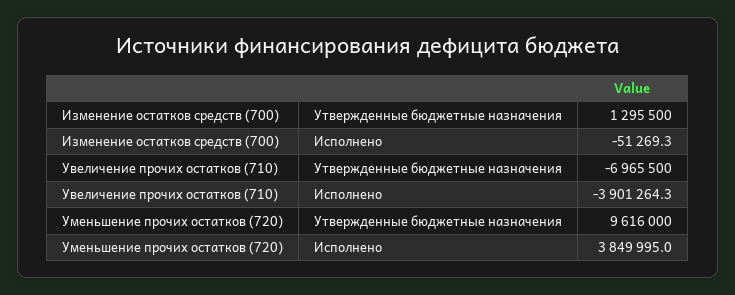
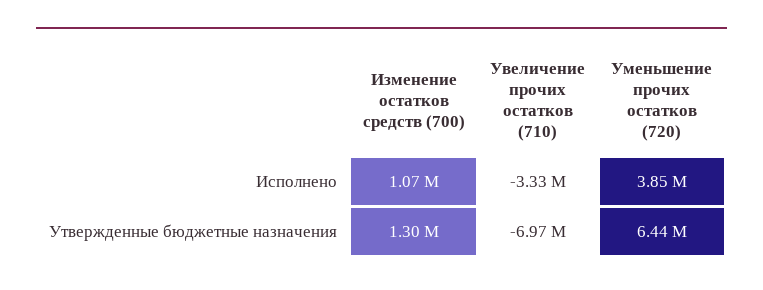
  {
    "Изменение остатков средств (700)": {
      "Утвержденные бюджетные назначения": 1295500,
-     "Исполнено": -51269.3
+     "Исполнено": 1070000
    },
    "Увеличение прочих остатков (710)": {
      "Утвержденные бюджетные назначения": -6965500,
-     "Исполнено": -3901264.3
+     "Исполнено": -3330000
    },
    "Уменьшение прочих остатков (720)": {
-     "Утвержденные бюджетные назначения": 9616000,
+     "Утвержденные бюджетные назначения": 6440000,
      "Исполнено": 3849995
    }
  }

